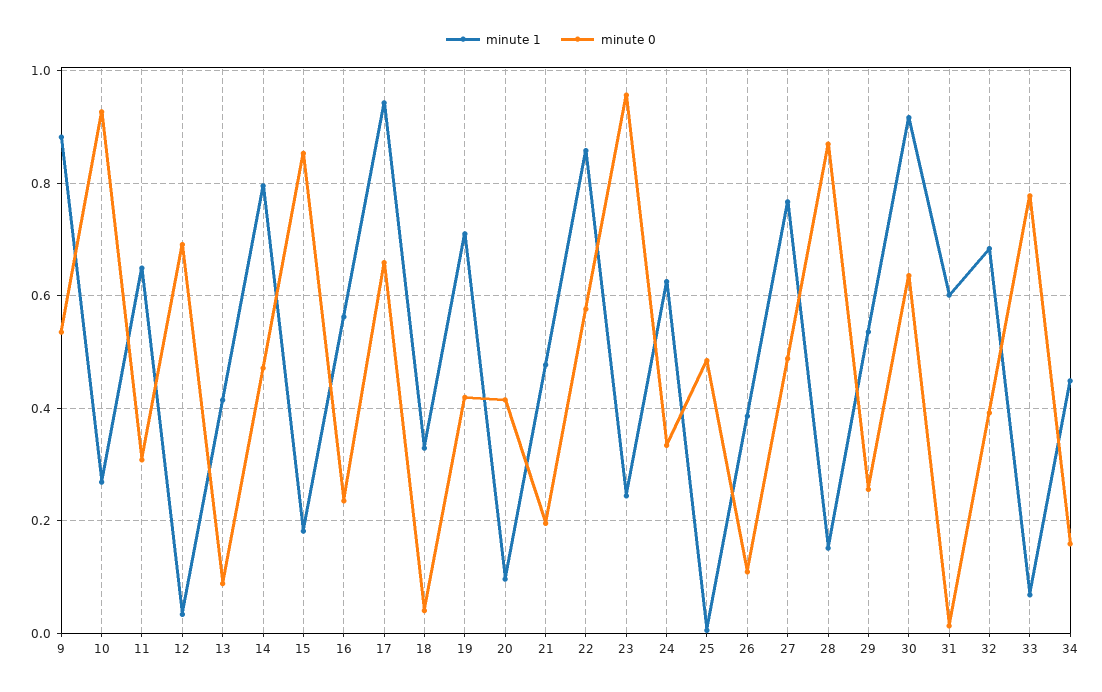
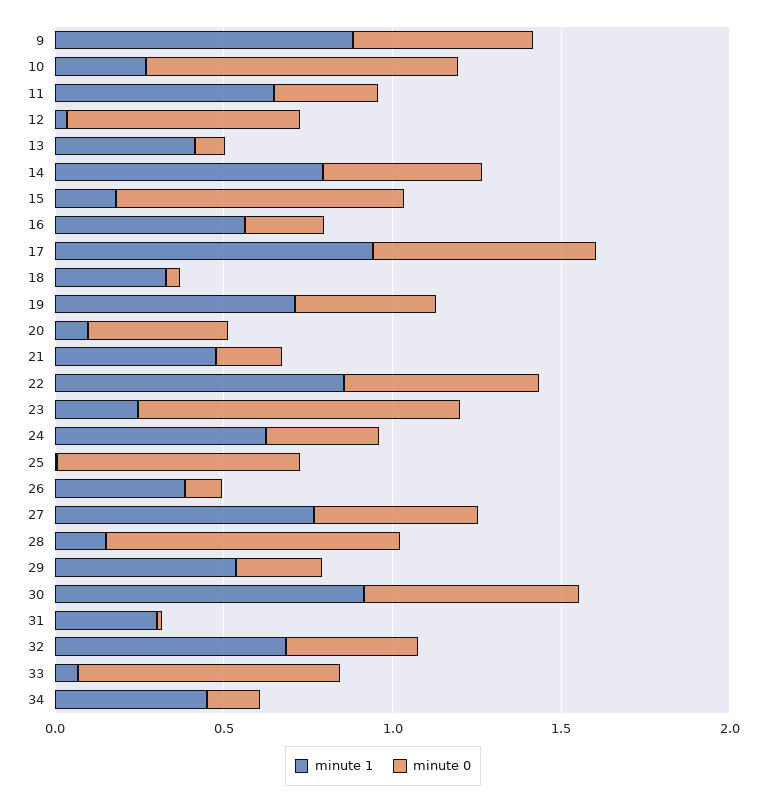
  {
    "minute 1": {
      "9": 0.88,
      "10": 0.26,
      "11": 0.64,
      "12": 0.04,
      "13": 0.42,
      "14": 0.8,
      "15": 0.18,
      "16": 0.56,
      "17": 0.94,
      "18": 0.32,
      "19": 0.72,
      "20": 0.1,
      "21": 0.48,
      "22": 0.86,
      "23": 0.24,
      "24": 0.62,
      "25": 0,
      "26": 0.38,
      "27": 0.76,
      "28": 0.16,
      "29": 0.54,
      "30": 0.92,
-     "31": 0.6,
+     "31": 0.3,
      "32": 0.68,
      "33": 0.06,
      "34": 0.44
    },
    "minute 0": {
      "9": 0.54,
      "10": 0.92,
      "11": 0.3,
      "12": 0.7,
      "13": 0.08,
      "14": 0.48,
      "15": 0.86,
      "16": 0.24,
      "17": 0.66,
      "18": 0.04,
      "19": 0.42,
      "20": 0.42,
      "21": 0.2,
      "22": 0.58,
      "23": 0.96,
      "24": 0.34,
-     "25": 0.48,
+     "25": 0.7,
      "26": 0.1,
      "27": 0.48,
      "28": 0.86,
      "29": 0.26,
      "30": 0.64,
      "31": 0.02,
      "32": 0.4,
      "33": 0.78,
      "34": 0.16
    }
  }

